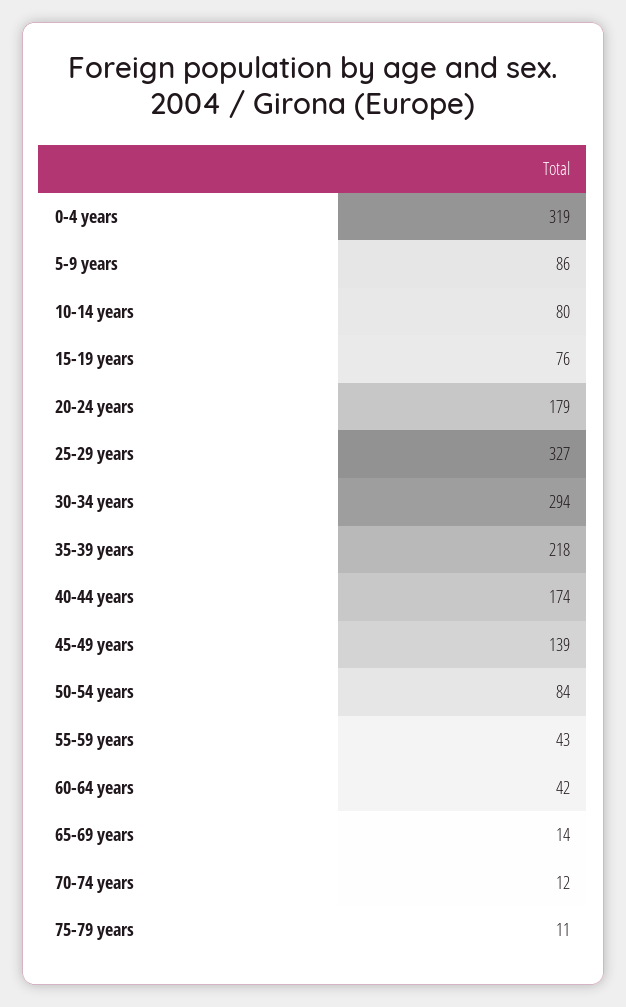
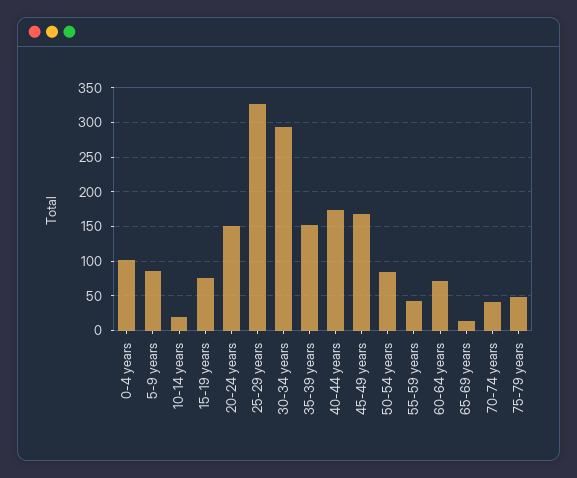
  {
-   "0-4 years": 319,
+   "0-4 years": 100,
    "5-9 years": 86,
-   "10-14 years": 80,
+   "10-14 years": 20,
    "15-19 years": 76,
-   "20-24 years": 179,
+   "20-24 years": 150,
    "25-29 years": 327,
    "30-34 years": 294,
-   "35-39 years": 218,
+   "35-39 years": 150,
    "40-44 years": 174,
-   "45-49 years": 139,
+   "45-49 years": 170,
    "50-54 years": 84,
    "55-59 years": 43,
-   "60-64 years": 42,
+   "60-64 years": 70,
    "65-69 years": 14,
-   "70-74 years": 12,
+   "70-74 years": 40,
-   "75-79 years": 11
+   "75-79 years": 50
  }

